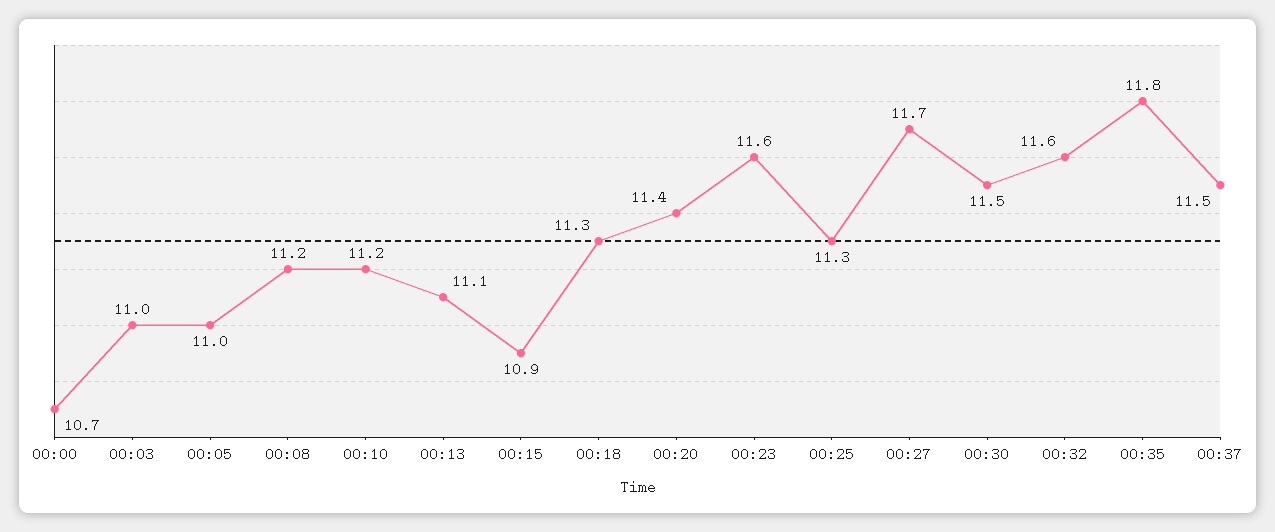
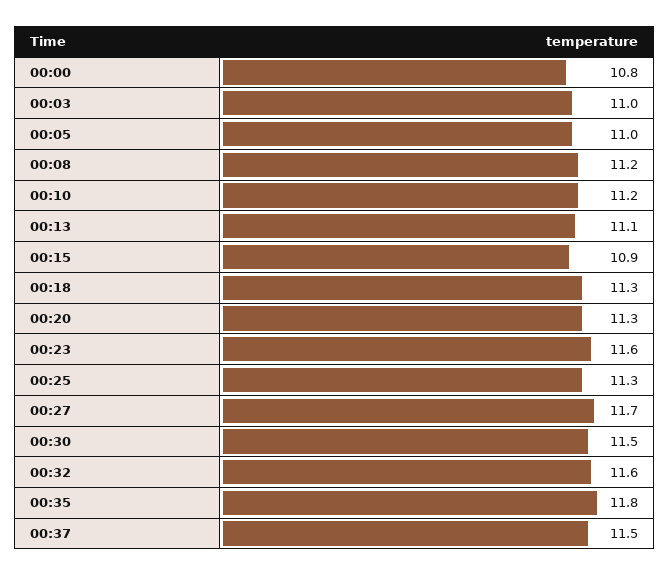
  {
-   "00:00": 10.7,
+   "00:00": 10.8,
    "00:03": 11,
    "00:05": 11,
    "00:08": 11.2,
    "00:10": 11.2,
    "00:13": 11.1,
    "00:15": 10.9,
    "00:18": 11.3,
-   "00:20": 11.4,
+   "00:20": 11.3,
    "00:23": 11.6,
    "00:25": 11.3,
    "00:27": 11.7,
    "00:30": 11.5,
    "00:32": 11.6,
    "00:35": 11.8,
    "00:37": 11.5
  }

